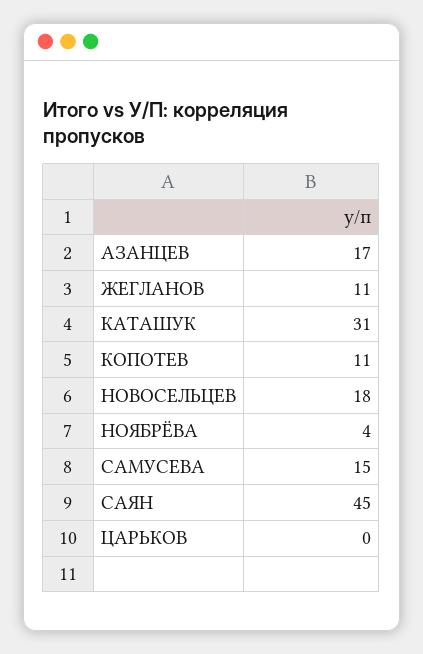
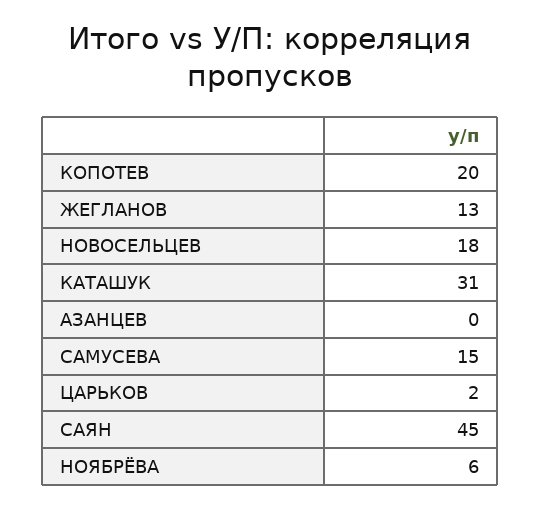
  {
-   "АЗАНЦЕВ": 17,
+   "АЗАНЦЕВ": 0,
-   "ЖЕГЛАНОВ": 11,
+   "ЖЕГЛАНОВ": 13,
    "КАТАШУК": 31,
-   "КОПОТЕВ": 11,
+   "КОПОТЕВ": 20,
    "НОВОСЕЛЬЦЕВ": 18,
-   "НОЯБРЁВА": 4,
+   "НОЯБРЁВА": 6,
    "САМУСЕВА": 15,
    "САЯН": 45,
-   "ЦАРЬКОВ": 0
+   "ЦАРЬКОВ": 2
  }

